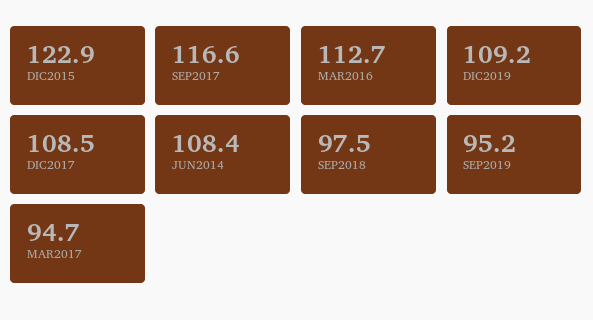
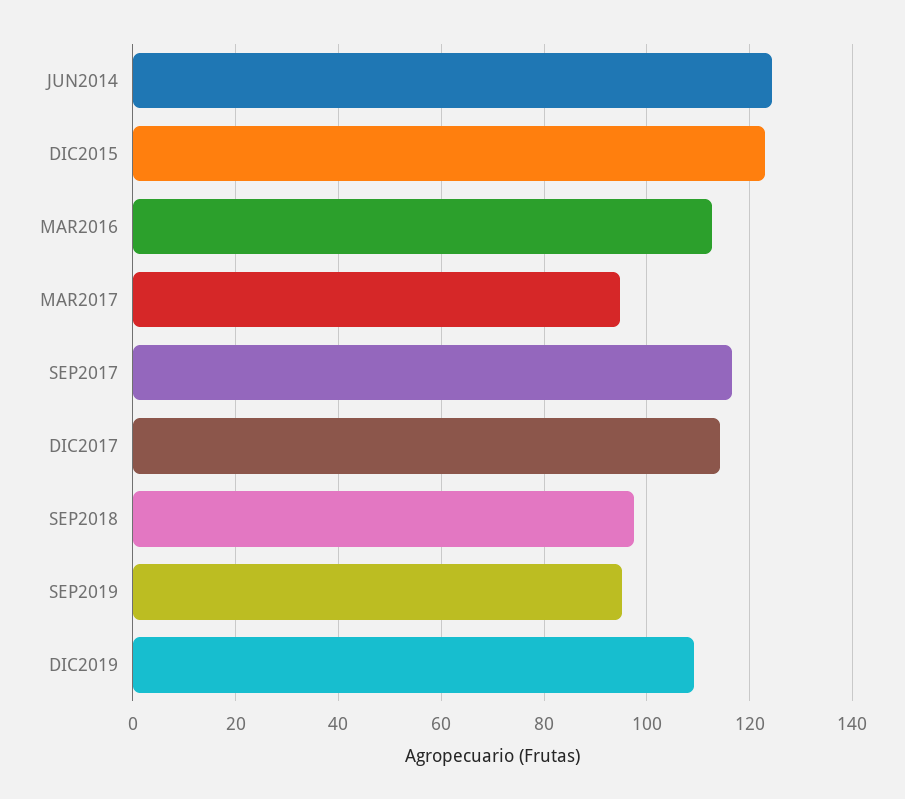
  {
    "DIC2015": 122.9,
    "SEP2017": 116.6,
    "MAR2016": 112.7,
    "DIC2019": 109.2,
-   "DIC2017": 108.5,
+   "DIC2017": 114,
-   "JUN2014": 108.4,
+   "JUN2014": 124,
    "SEP2018": 97.5,
    "SEP2019": 95.2,
    "MAR2017": 94.7
  }

